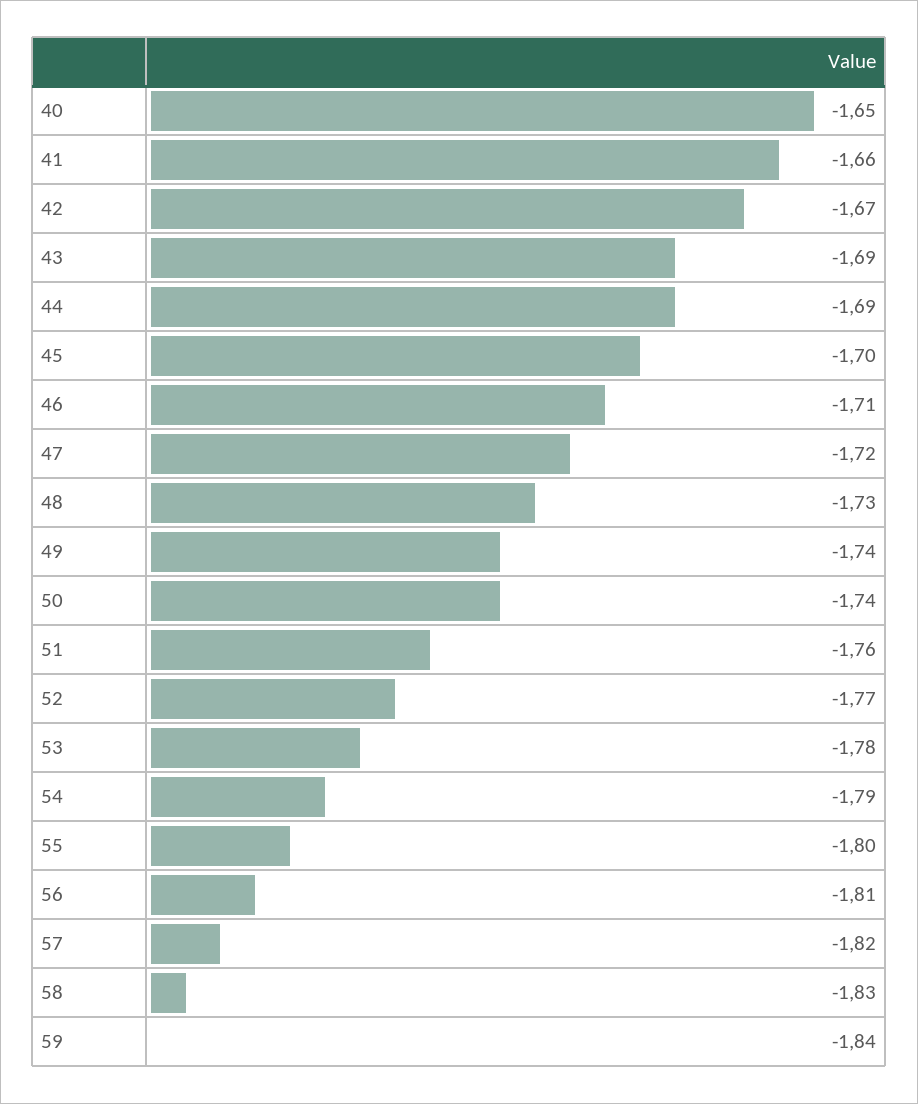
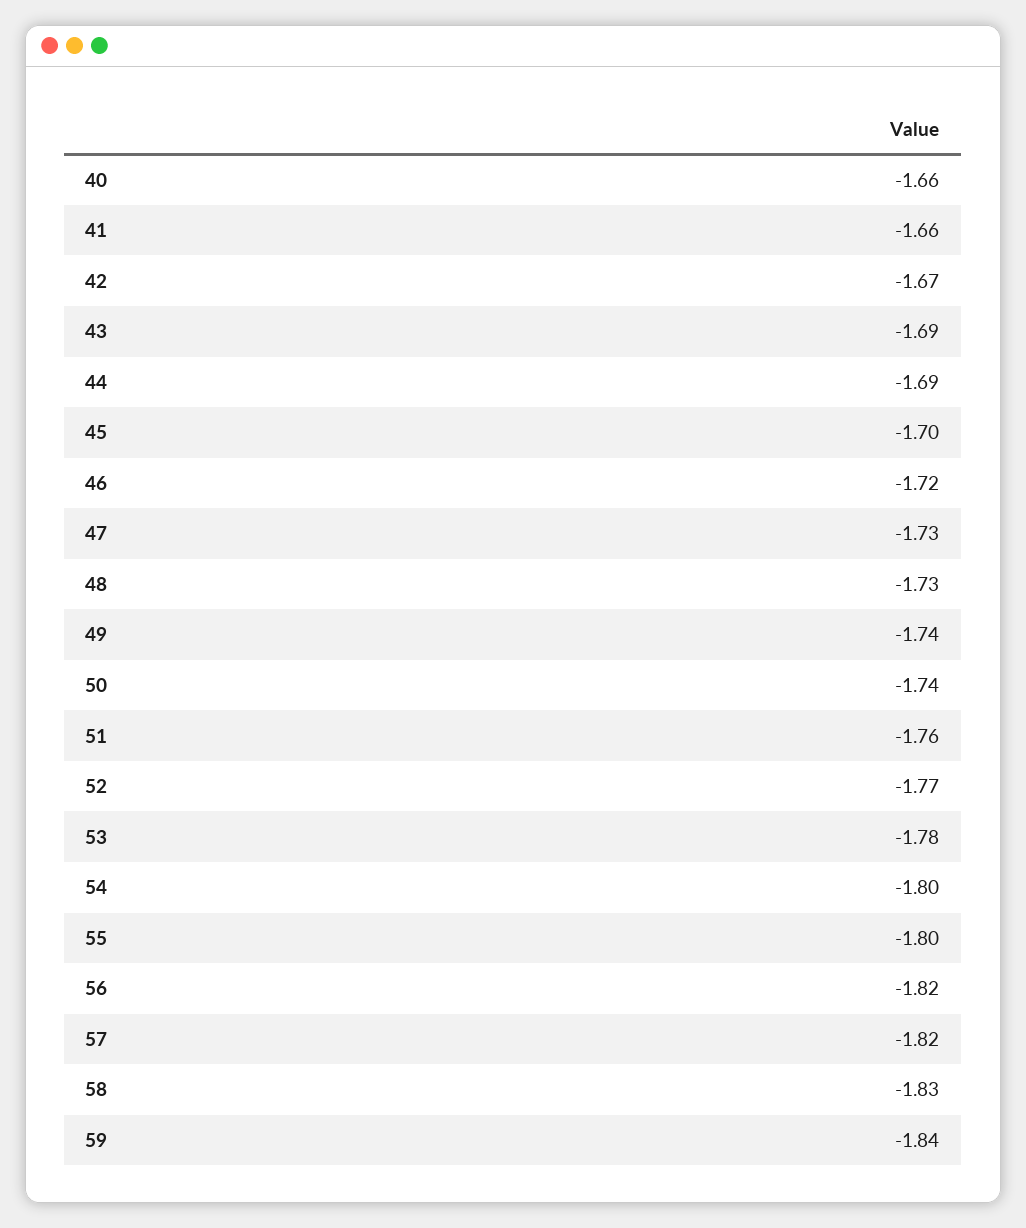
  {
-   "40": -1.65,
+   "40": -1.66,
    "41": -1.66,
    "42": -1.67,
    "43": -1.69,
    "44": -1.69,
    "45": -1.7,
-   "46": -1.71,
+   "46": -1.72,
-   "47": -1.72,
+   "47": -1.73,
    "48": -1.73,
    "49": -1.74,
    "50": -1.74,
    "51": -1.76,
    "52": -1.77,
    "53": -1.78,
-   "54": -1.79,
+   "54": -1.8,
    "55": -1.8,
-   "56": -1.81,
+   "56": -1.82,
    "57": -1.82,
    "58": -1.83,
    "59": -1.84
  }

